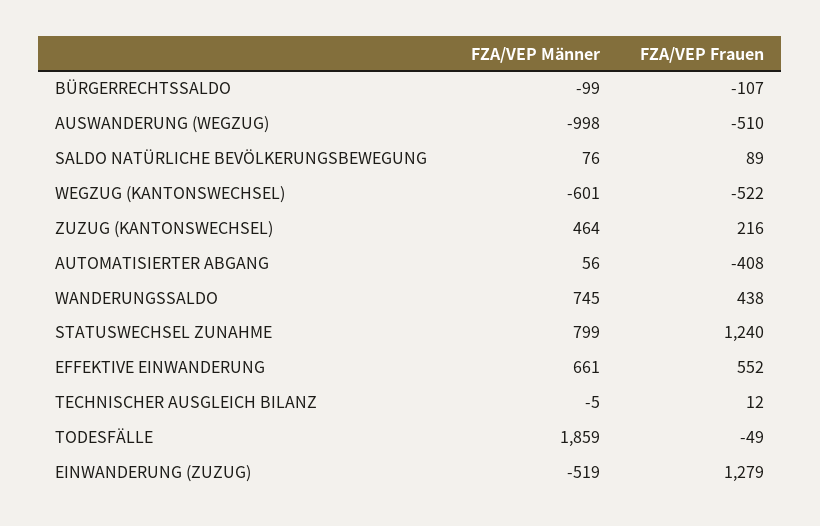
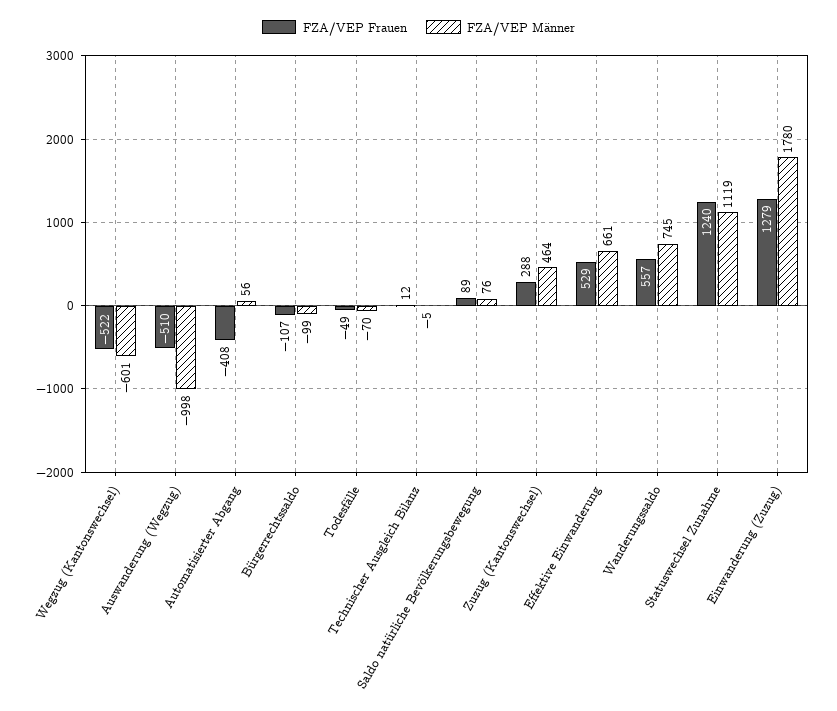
  {
    "FZA/VEP Männer": {
      "BÜRGERRECHTSSALDO": -99,
      "AUSWANDERUNG (WEGZUG)": -998,
      "SALDO NATÜRLICHE BEVÖLKERUNGSBEWEGUNG": 76,
      "WEGZUG (KANTONSWECHSEL)": -601,
      "ZUZUG (KANTONSWECHSEL)": 464,
      "AUTOMATISIERTER ABGANG": 56,
      "WANDERUNGSSALDO": 745,
-     "STATUSWECHSEL ZUNAHME": 799,
+     "STATUSWECHSEL ZUNAHME": 1119,
      "EFFEKTIVE EINWANDERUNG": 661,
      "TECHNISCHER AUSGLEICH BILANZ": -5,
-     "TODESFÄLLE": 1859,
+     "TODESFÄLLE": -70,
-     "EINWANDERUNG (ZUZUG)": -519
+     "EINWANDERUNG (ZUZUG)": 1780
    },
    "FZA/VEP Frauen": {
      "BÜRGERRECHTSSALDO": -107,
      "AUSWANDERUNG (WEGZUG)": -510,
      "SALDO NATÜRLICHE BEVÖLKERUNGSBEWEGUNG": 89,
      "WEGZUG (KANTONSWECHSEL)": -522,
-     "ZUZUG (KANTONSWECHSEL)": 216,
+     "ZUZUG (KANTONSWECHSEL)": 288,
      "AUTOMATISIERTER ABGANG": -408,
-     "WANDERUNGSSALDO": 438,
+     "WANDERUNGSSALDO": 557,
      "STATUSWECHSEL ZUNAHME": 1240,
-     "EFFEKTIVE EINWANDERUNG": 552,
+     "EFFEKTIVE EINWANDERUNG": 529,
      "TECHNISCHER AUSGLEICH BILANZ": 12,
      "TODESFÄLLE": -49,
      "EINWANDERUNG (ZUZUG)": 1279
    }
  }

